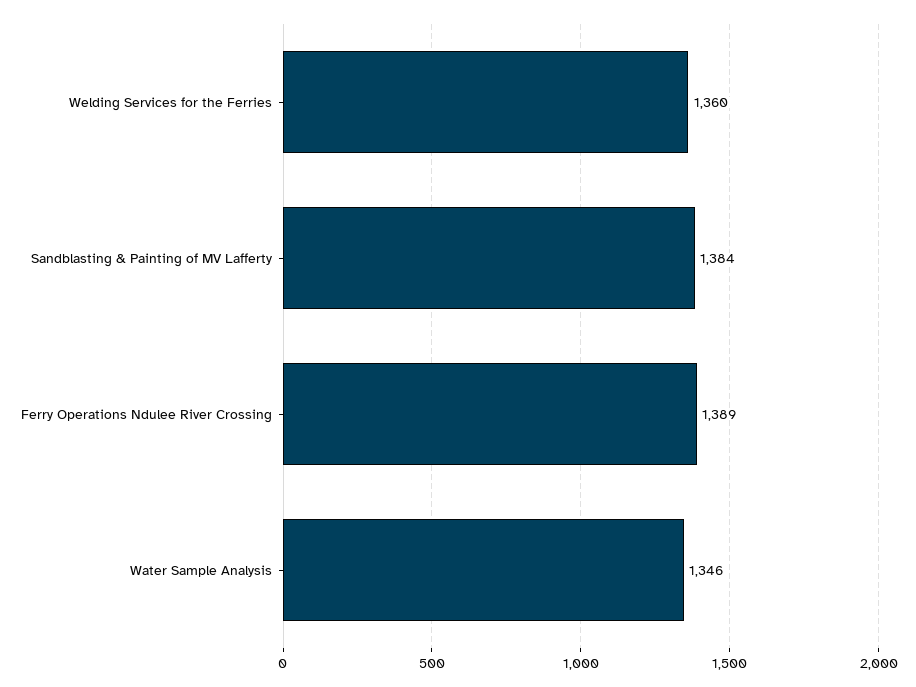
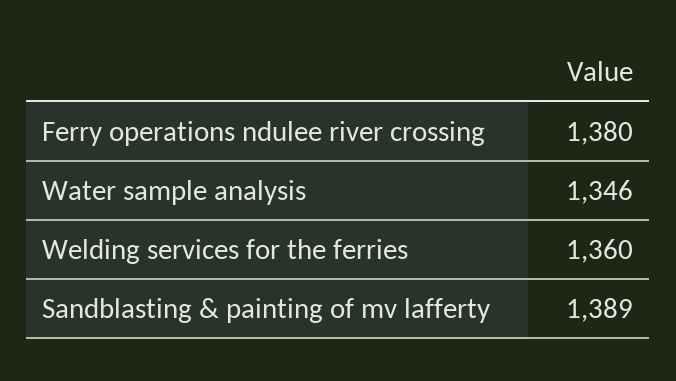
  {
    "Welding Services for the Ferries": 1360,
-   "Sandblasting & Painting of MV Lafferty": 1384,
+   "Sandblasting & Painting of MV Lafferty": 1389,
-   "Ferry Operations Ndulee River Crossing": 1389,
+   "Ferry Operations Ndulee River Crossing": 1380,
    "Water Sample Analysis": 1346
  }

